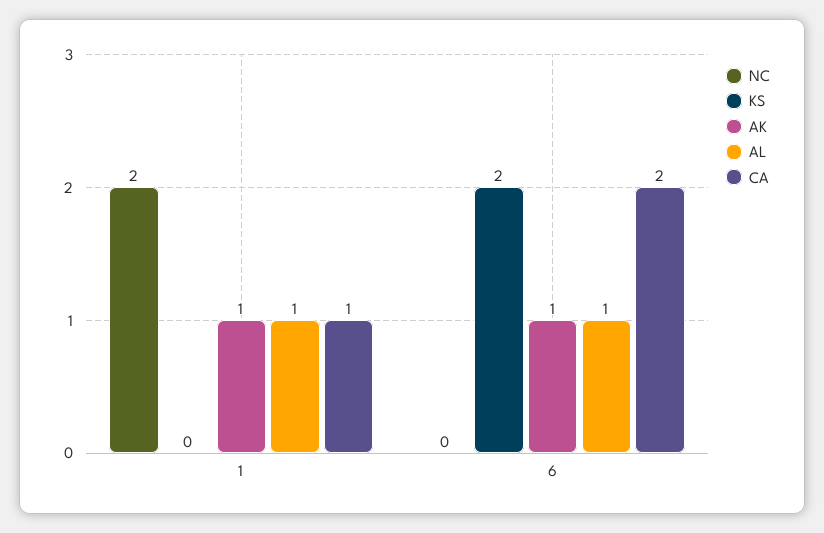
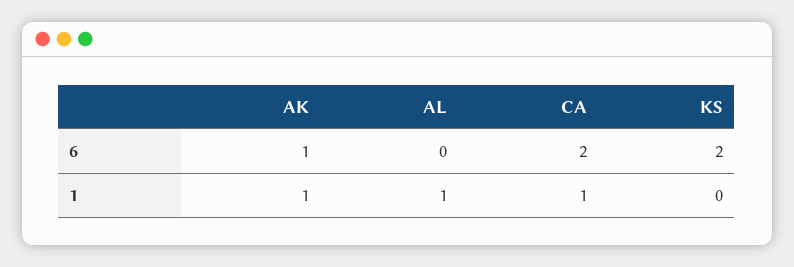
  {
-   "NC": {
-     "1": 2,
-     "6": 0
-   },
    "KS": {
      "1": 0,
      "6": 2
    },
    "AK": {
      "1": 1,
      "6": 1
    },
    "AL": {
      "1": 1,
-     "6": 1
+     "6": 0
    },
    "CA": {
      "1": 1,
      "6": 2
    }
  }

